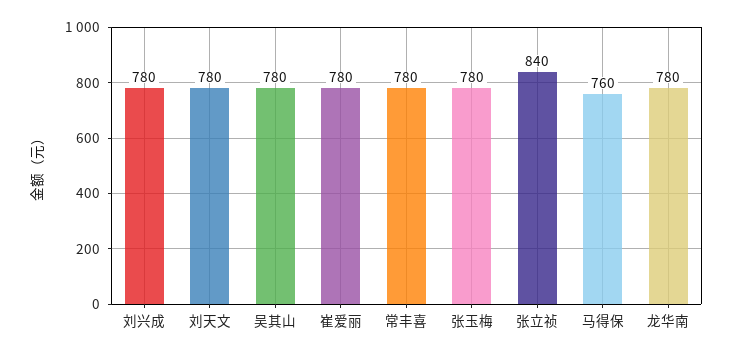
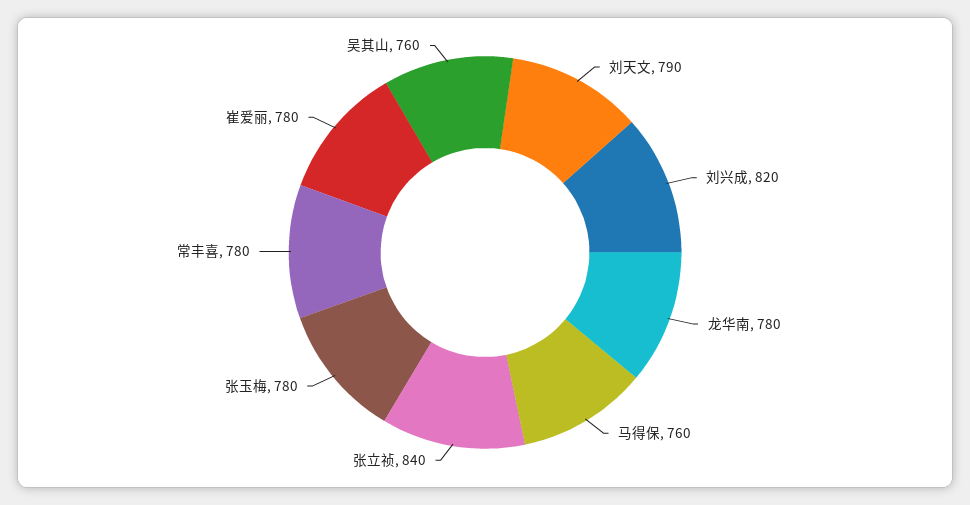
  {
-   "刘兴成": 780,
+   "刘兴成": 820,
-   "刘天文": 780,
+   "刘天文": 790,
-   "吴其山": 780,
+   "吴其山": 760,
    "崔爱丽": 780,
    "常丰喜": 780,
    "张玉梅": 780,
    "张立祯": 840,
    "马得保": 760,
    "龙华南": 780
  }

